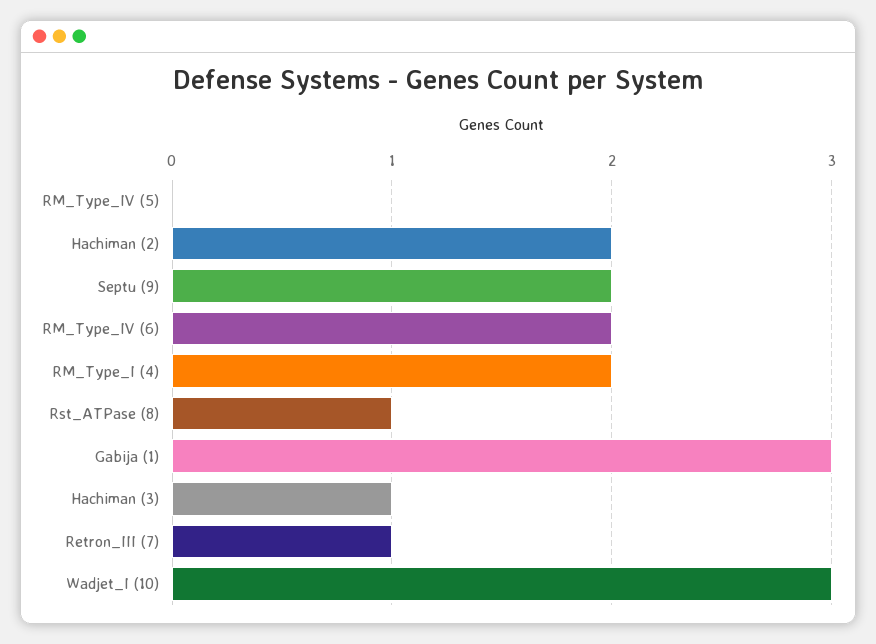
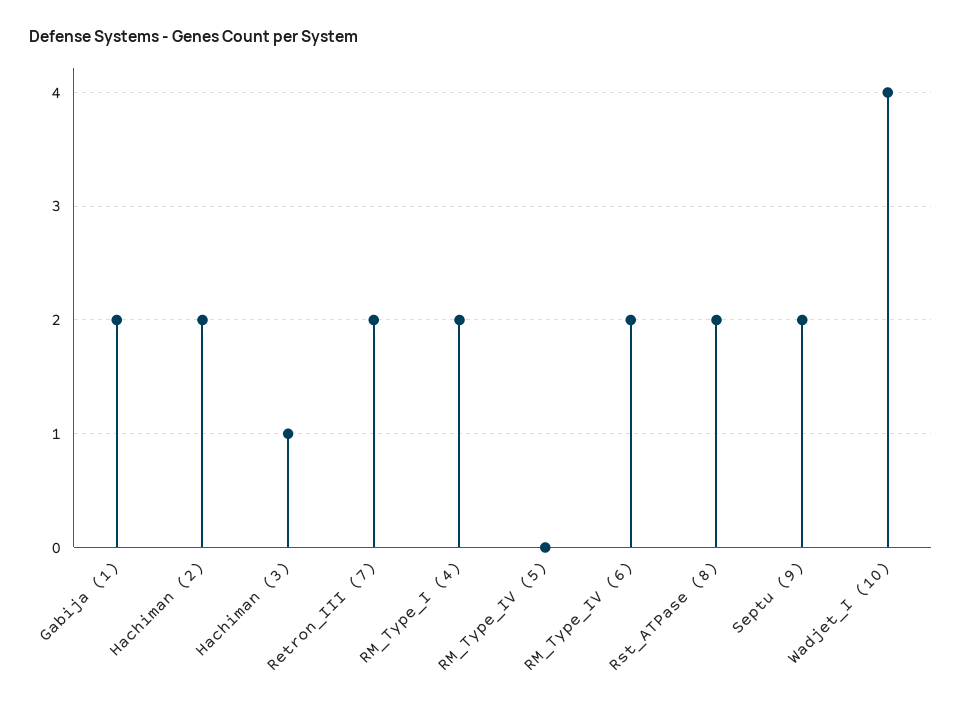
  {
    "RM_Type_IV (5)": 0,
    "Hachiman (2)": 2,
    "Septu (9)": 2,
    "RM_Type_IV (6)": 2,
    "RM_Type_I (4)": 2,
-   "Rst_ATPase (8)": 1,
+   "Rst_ATPase (8)": 2,
-   "Gabija (1)": 3,
+   "Gabija (1)": 2,
    "Hachiman (3)": 1,
-   "Retron_III (7)": 1,
+   "Retron_III (7)": 2,
-   "Wadjet_I (10)": 3
+   "Wadjet_I (10)": 4
  }

